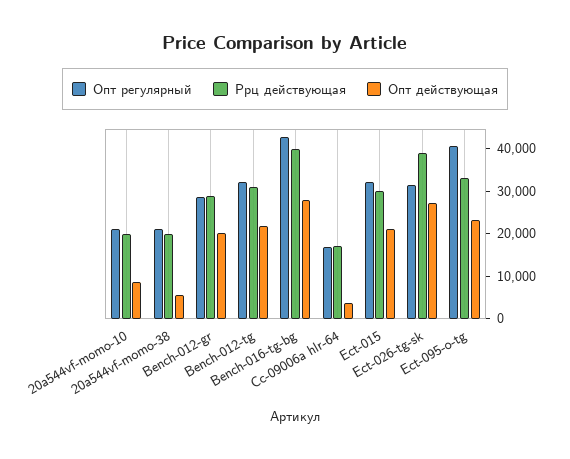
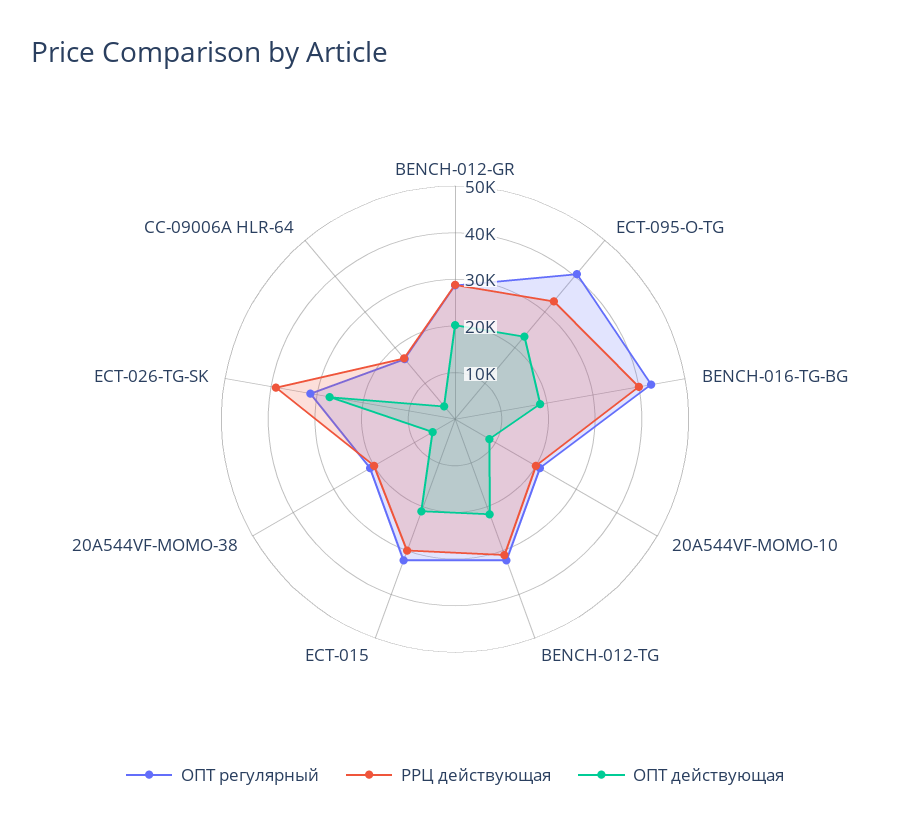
  {
    "Опт регулярный": {
      "20a544vf-momo-10": 20000,
      "20a544vf-momo-38": 20000,
      "Bench-012-gr": 28000,
      "Bench-012-tg": 32000,
      "Bench-016-tg-bg": 42000,
      "Cc-09006a hlr-64": 16000,
      "Ect-015": 32000,
      "Ect-026-tg-sk": 32000,
      "Ect-095-o-tg": 40000
    },
    "Ррц действующая": {
      "20a544vf-momo-10": 20000,
      "20a544vf-momo-38": 20000,
      "Bench-012-gr": 28000,
      "Bench-012-tg": 30000,
      "Bench-016-tg-bg": 40000,
      "Cc-09006a hlr-64": 16000,
      "Ect-015": 30000,
      "Ect-026-tg-sk": 38000,
      "Ect-095-o-tg": 32000
    },
    "Опт действующая": {
      "20a544vf-momo-10": 8000,
      "20a544vf-momo-38": 6000,
      "Bench-012-gr": 20000,
      "Bench-012-tg": 22000,
-     "Bench-016-tg-bg": 28000,
+     "Bench-016-tg-bg": 18000,
      "Cc-09006a hlr-64": 4000,
      "Ect-015": 20000,
      "Ect-026-tg-sk": 28000,
      "Ect-095-o-tg": 24000
    }
  }

